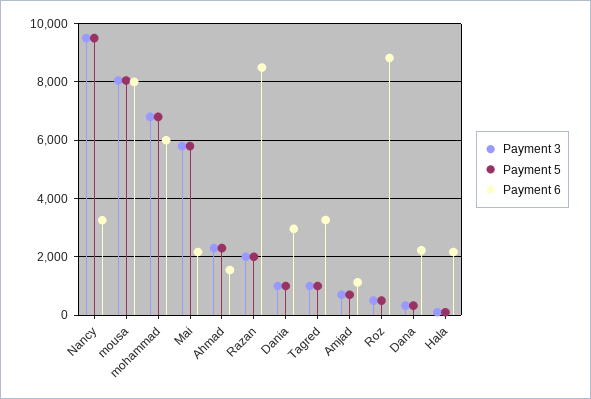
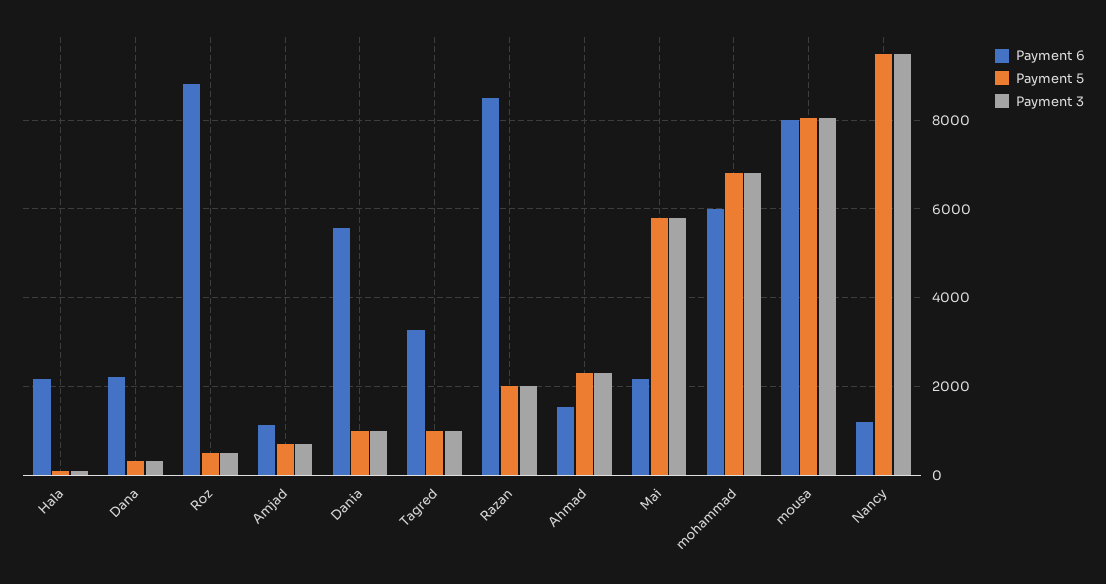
  {
    "Payment 3": {
      "Nancy": 9600,
      "mousa": 8000,
      "mohammad": 6800,
      "Mai": 5800,
      "Ahmad": 2400,
      "Razan": 2000,
      "Dania": 1000,
      "Tagred": 1000,
      "Amjad": 800,
      "Roz": 600,
      "Dana": 400,
      "Hala": 200
    },
    "Payment 5": {
      "Nancy": 9600,
      "mousa": 8000,
      "mohammad": 6800,
      "Mai": 5800,
      "Ahmad": 2400,
      "Razan": 2000,
      "Dania": 1000,
      "Tagred": 1000,
      "Amjad": 800,
      "Roz": 600,
      "Dana": 400,
      "Hala": 200
    },
    "Payment 6": {
-     "Nancy": 3250,
+     "Nancy": 1200,
      "mousa": 8000,
      "mohammad": 6000,
      "Mai": 2200,
      "Ahmad": 1600,
      "Razan": 8400,
-     "Dania": 3000,
+     "Dania": 5600,
      "Tagred": 3200,
      "Amjad": 1200,
      "Roz": 8800,
      "Dana": 2200,
      "Hala": 2200
    }
  }

